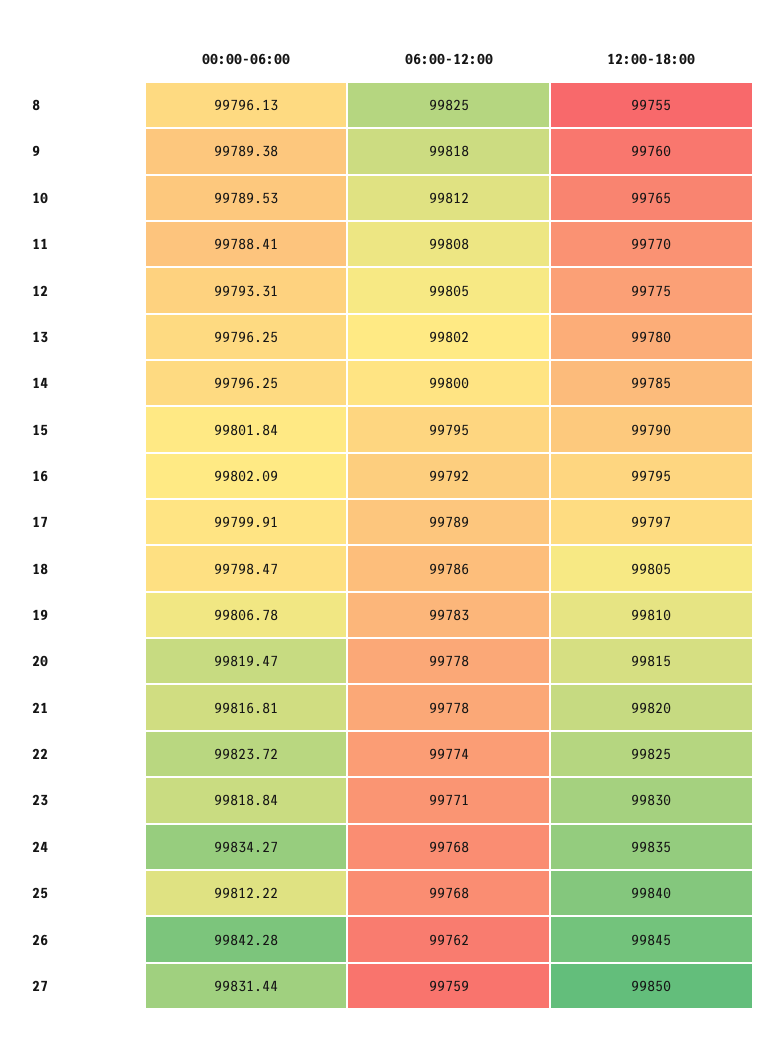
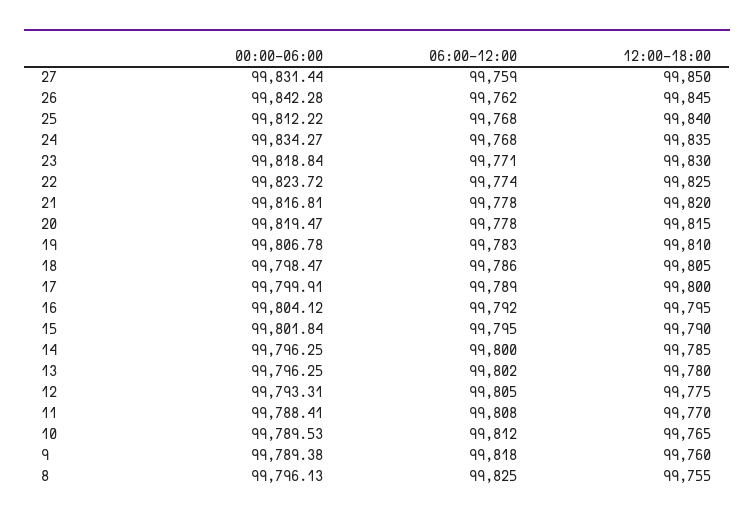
  {
    "00:00-06:00": {
      "8": 99796.13,
      "9": 99789.38,
      "10": 99789.53,
      "11": 99788.41,
      "12": 99793.31,
      "13": 99796.25,
      "14": 99796.25,
      "15": 99801.84,
-     "16": 99802.09,
+     "16": 99804.12,
      "17": 99799.91,
      "18": 99798.47,
      "19": 99806.78,
      "20": 99819.47,
      "21": 99816.81,
      "22": 99823.72,
      "23": 99818.84,
      "24": 99834.27,
      "25": 99812.22,
      "26": 99842.28,
      "27": 99831.44
    },
    "06:00-12:00": {
      "8": 99825,
      "9": 99818,
      "10": 99812,
      "11": 99808,
      "12": 99805,
      "13": 99802,
      "14": 99800,
      "15": 99795,
      "16": 99792,
      "17": 99789,
      "18": 99786,
      "19": 99783,
      "20": 99778,
      "21": 99778,
      "22": 99774,
      "23": 99771,
      "24": 99768,
      "25": 99768,
      "26": 99762,
      "27": 99759
    },
    "12:00-18:00": {
      "8": 99755,
      "9": 99760,
      "10": 99765,
      "11": 99770,
      "12": 99775,
      "13": 99780,
      "14": 99785,
      "15": 99790,
      "16": 99795,
-     "17": 99797,
+     "17": 99800,
      "18": 99805,
      "19": 99810,
      "20": 99815,
      "21": 99820,
      "22": 99825,
      "23": 99830,
      "24": 99835,
      "25": 99840,
      "26": 99845,
      "27": 99850
    }
  }

